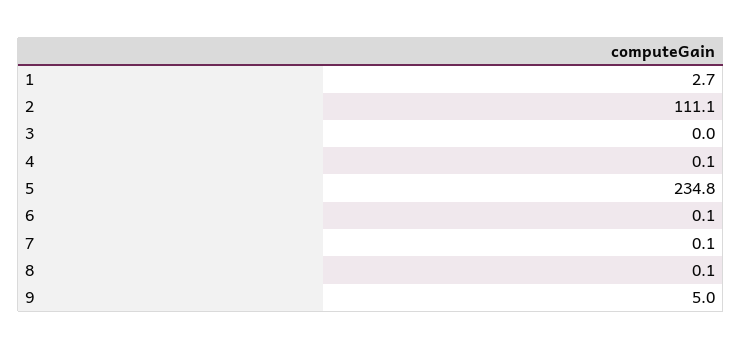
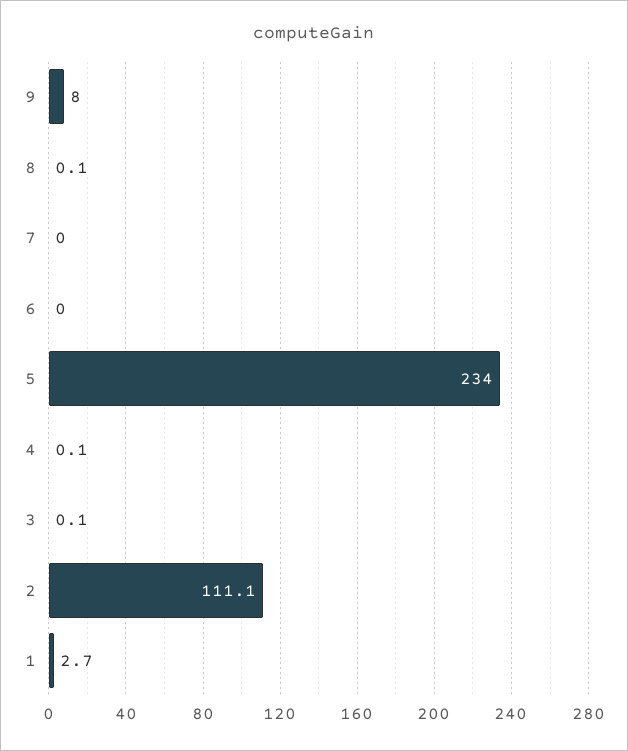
  {
    "1": 2.7,
    "2": 111.1,
-   "3": 0,
+   "3": 0.1,
    "4": 0.1,
-   "5": 234.8,
+   "5": 234,
-   "6": 0.1,
+   "6": 0,
-   "7": 0.1,
+   "7": 0,
    "8": 0.1,
-   "9": 5
+   "9": 8
  }

